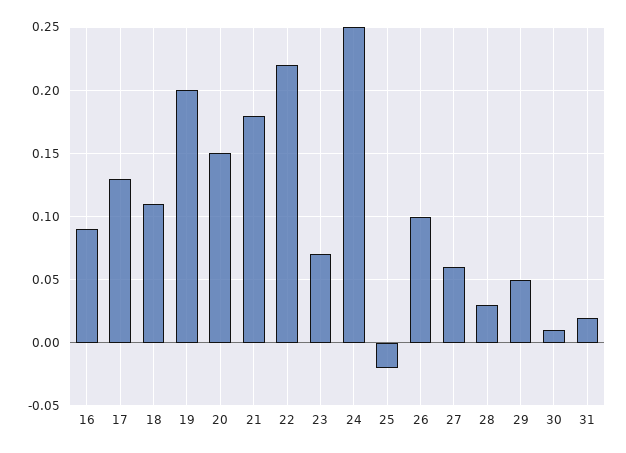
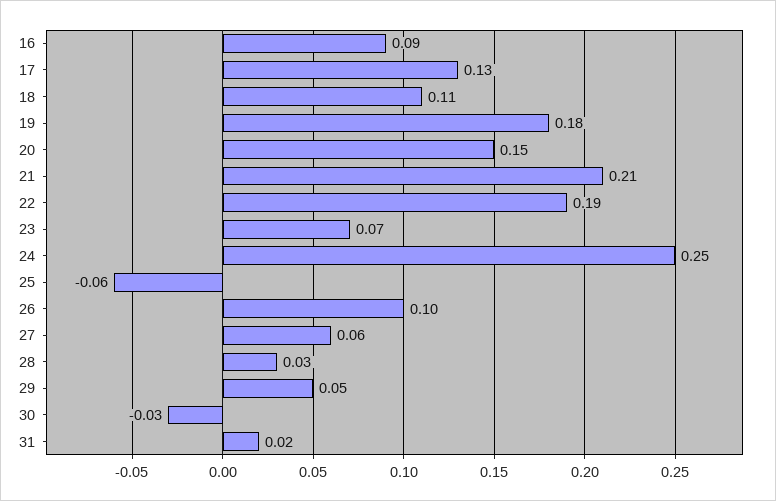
  {
    "16": 0.09,
    "17": 0.13,
    "18": 0.11,
-   "19": 0.2,
+   "19": 0.18,
    "20": 0.15,
-   "21": 0.18,
+   "21": 0.21,
-   "22": 0.22,
+   "22": 0.19,
    "23": 0.07,
    "24": 0.25,
-   "25": -0.02,
+   "25": -0.06,
    "26": 0.1,
    "27": 0.06,
    "28": 0.03,
    "29": 0.05,
-   "30": 0.01,
+   "30": -0.03,
    "31": 0.02
  }

